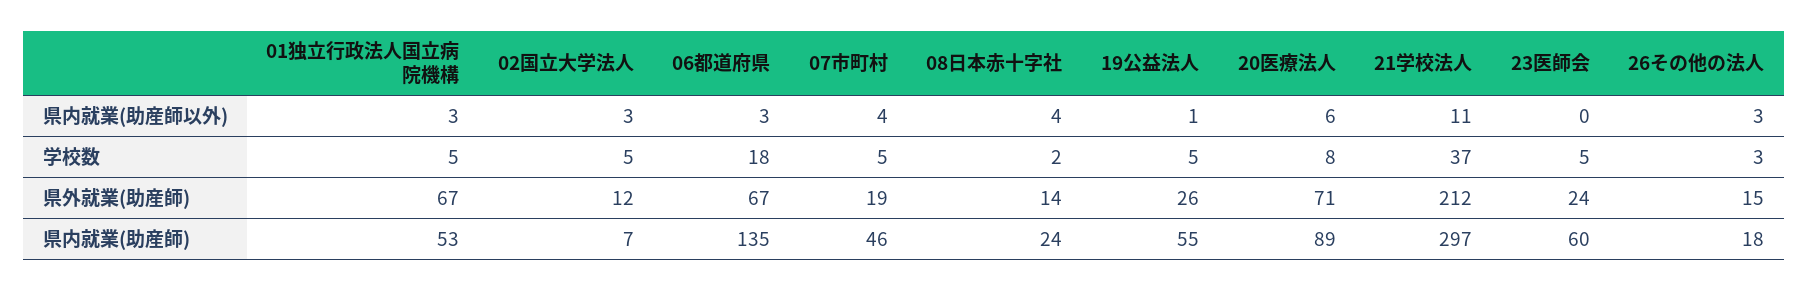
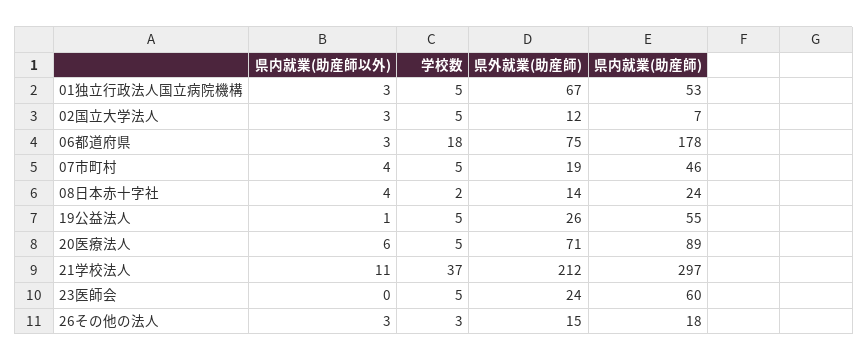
  {
    "01独立行政法人国立病院機構": {
      "県内就業(助産師以外)": 3,
      "学校数": 5,
      "県外就業(助産師)": 67,
      "県内就業(助産師)": 53
    },
    "02国立大学法人": {
      "県内就業(助産師以外)": 3,
      "学校数": 5,
      "県外就業(助産師)": 12,
      "県内就業(助産師)": 7
    },
    "06都道府県": {
      "県内就業(助産師以外)": 3,
      "学校数": 18,
-     "県外就業(助産師)": 67,
+     "県外就業(助産師)": 75,
-     "県内就業(助産師)": 135
+     "県内就業(助産師)": 178
    },
    "07市町村": {
      "県内就業(助産師以外)": 4,
      "学校数": 5,
      "県外就業(助産師)": 19,
      "県内就業(助産師)": 46
    },
    "08日本赤十字社": {
      "県内就業(助産師以外)": 4,
      "学校数": 2,
      "県外就業(助産師)": 14,
      "県内就業(助産師)": 24
    },
    "19公益法人": {
      "県内就業(助産師以外)": 1,
      "学校数": 5,
      "県外就業(助産師)": 26,
      "県内就業(助産師)": 55
    },
    "20医療法人": {
      "県内就業(助産師以外)": 6,
-     "学校数": 8,
+     "学校数": 5,
      "県外就業(助産師)": 71,
      "県内就業(助産師)": 89
    },
    "21学校法人": {
      "県内就業(助産師以外)": 11,
      "学校数": 37,
      "県外就業(助産師)": 212,
      "県内就業(助産師)": 297
    },
    "23医師会": {
      "県内就業(助産師以外)": 0,
      "学校数": 5,
      "県外就業(助産師)": 24,
      "県内就業(助産師)": 60
    },
    "26その他の法人": {
      "県内就業(助産師以外)": 3,
      "学校数": 3,
      "県外就業(助産師)": 15,
      "県内就業(助産師)": 18
    }
  }

